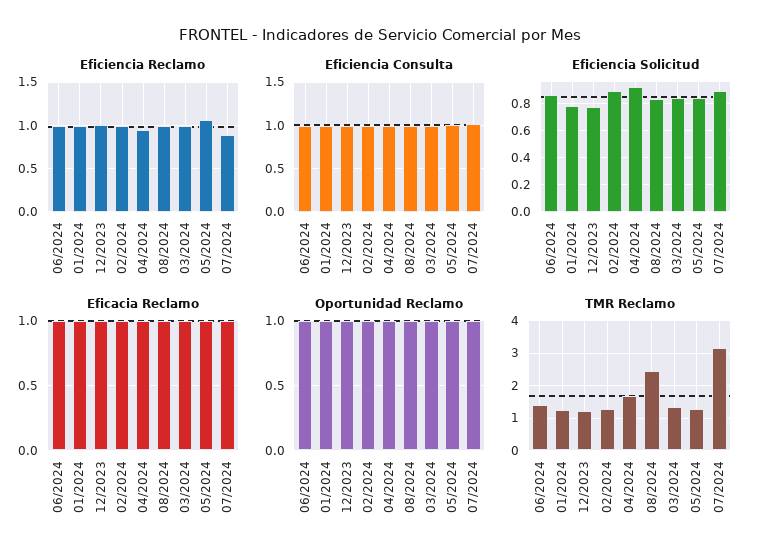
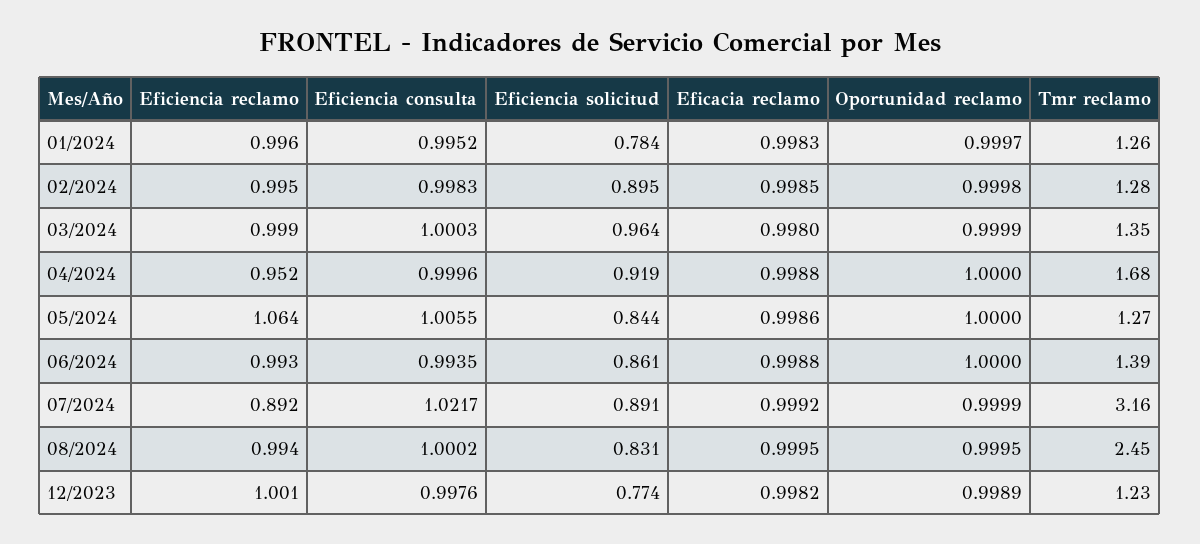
  {
    "Eficiencia Reclamo": {
      "06/2024": 0.993,
      "01/2024": 0.996,
      "12/2023": 1.001,
      "02/2024": 0.995,
      "04/2024": 0.952,
      "08/2024": 0.994,
      "03/2024": 0.999,
      "05/2024": 1.064,
      "07/2024": 0.892
    },
    "Eficiencia Consulta": {
      "06/2024": 0.9935,
      "01/2024": 0.9952,
      "12/2023": 0.9976,
      "02/2024": 0.9983,
      "04/2024": 0.9996,
      "08/2024": 1.0002,
      "03/2024": 1.0003,
      "05/2024": 1.0055,
      "07/2024": 1.0217
    },
    "Eficiencia Solicitud": {
      "06/2024": 0.861,
      "01/2024": 0.784,
      "12/2023": 0.774,
      "02/2024": 0.895,
      "04/2024": 0.919,
      "08/2024": 0.831,
-     "03/2024": 0.85,
+     "03/2024": 0.964,
      "05/2024": 0.844,
      "07/2024": 0.891
    },
    "Eficacia Reclamo": {
      "06/2024": 0.9988,
      "01/2024": 0.9983,
      "12/2023": 0.9982,
      "02/2024": 0.9985,
      "04/2024": 0.9988,
      "08/2024": 0.9995,
      "03/2024": 0.998,
      "05/2024": 0.9986,
      "07/2024": 0.9992
    },
    "Oportunidad Reclamo": {
      "06/2024": 1,
      "01/2024": 0.9997,
      "12/2023": 0.9989,
      "02/2024": 0.9998,
      "04/2024": 1,
      "08/2024": 0.9995,
      "03/2024": 0.9999,
      "05/2024": 1,
      "07/2024": 0.9999
    },
    "TMR Reclamo": {
      "06/2024": 1.39,
      "01/2024": 1.26,
      "12/2023": 1.23,
      "02/2024": 1.28,
      "04/2024": 1.68,
      "08/2024": 2.45,
      "03/2024": 1.35,
      "05/2024": 1.27,
      "07/2024": 3.16
    }
  }

